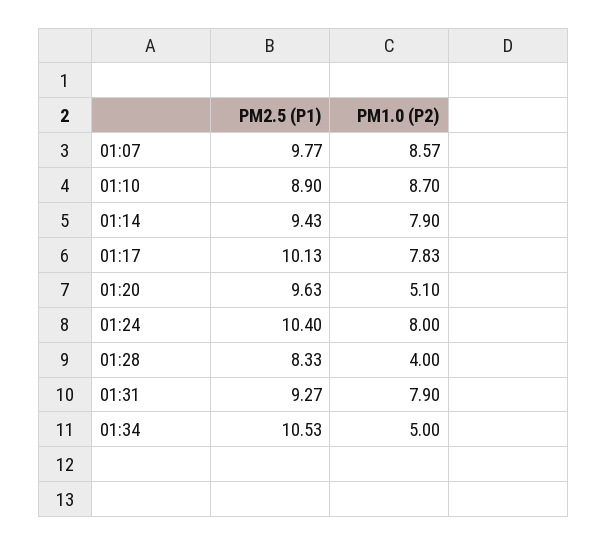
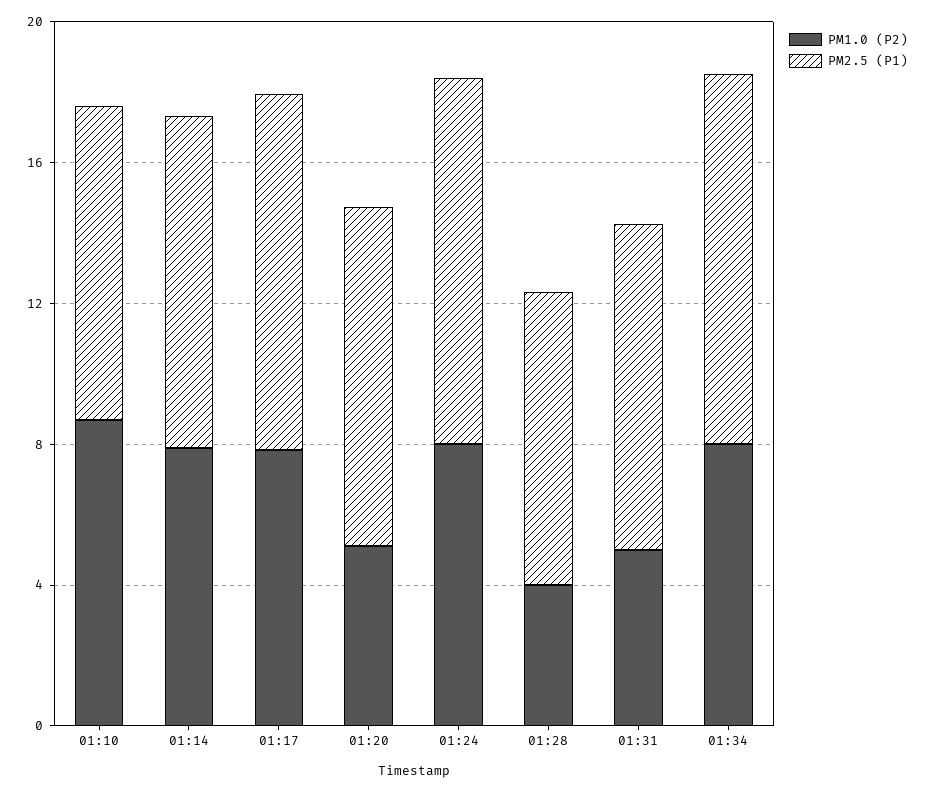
  {
    "PM2.5 (P1)": {
-     "01:07": 9.77,
      "01:10": 8.9,
      "01:14": 9.43,
      "01:17": 10.13,
      "01:20": 9.63,
      "01:24": 10.4,
      "01:28": 8.33,
      "01:31": 9.27,
      "01:34": 10.53
    },
    "PM1.0 (P2)": {
-     "01:07": 8.57,
      "01:10": 8.7,
      "01:14": 7.9,
      "01:17": 7.83,
      "01:20": 5.1,
      "01:24": 8,
      "01:28": 4,
-     "01:31": 7.9,
+     "01:31": 5,
-     "01:34": 5
+     "01:34": 8
    }
  }

